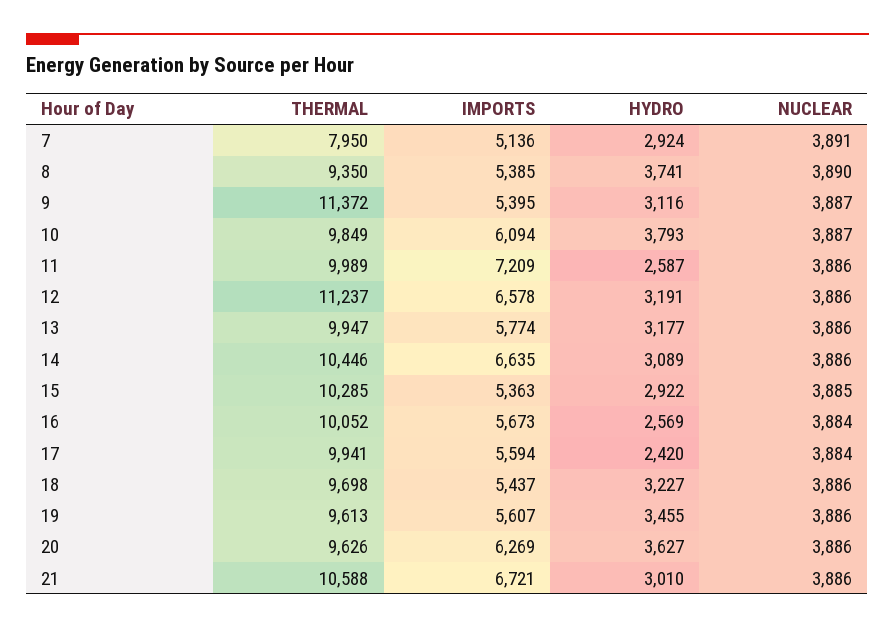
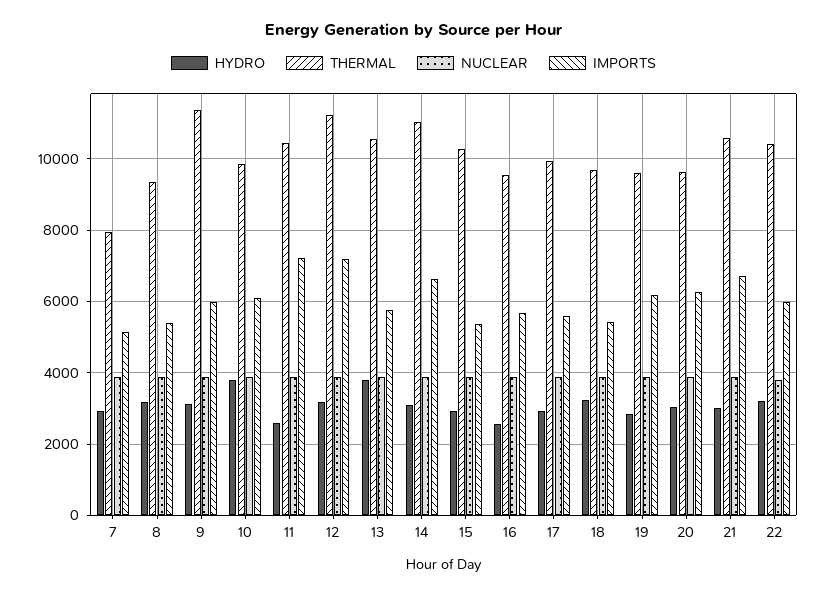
  {
    "THERMAL": {
      "7": 7950,
      "8": 9350,
      "9": 11372,
      "10": 9849,
-     "11": 9989,
+     "11": 10400,
      "12": 11237,
-     "13": 9947,
+     "13": 10600,
-     "14": 10446,
+     "14": 11000,
      "15": 10285,
-     "16": 10052,
+     "16": 9600,
      "17": 9941,
      "18": 9698,
      "19": 9613,
      "20": 9626,
-     "21": 10588
+     "21": 10588,
+     "22": 10400
    },
    "IMPORTS": {
      "7": 5136,
      "8": 5385,
-     "9": 5395,
+     "9": 6000,
      "10": 6094,
      "11": 7209,
-     "12": 6578,
+     "12": 7200,
      "13": 5774,
      "14": 6635,
      "15": 5363,
      "16": 5673,
      "17": 5594,
      "18": 5437,
-     "19": 5607,
+     "19": 6200,
      "20": 6269,
-     "21": 6721
+     "21": 6721,
+     "22": 6000
    },
    "HYDRO": {
      "7": 2924,
-     "8": 3741,
+     "8": 3200,
      "9": 3116,
      "10": 3793,
      "11": 2587,
      "12": 3191,
-     "13": 3177,
+     "13": 3800,
      "14": 3089,
      "15": 2922,
      "16": 2569,
-     "17": 2420,
+     "17": 3000,
      "18": 3227,
-     "19": 3455,
+     "19": 2800,
-     "20": 3627,
+     "20": 3000,
-     "21": 3010
+     "21": 3010,
+     "22": 3200
    },
    "NUCLEAR": {
      "7": 3891,
      "8": 3890,
      "9": 3887,
      "10": 3887,
      "11": 3886,
      "12": 3886,
      "13": 3886,
      "14": 3886,
      "15": 3885,
      "16": 3884,
      "17": 3884,
      "18": 3886,
      "19": 3886,
      "20": 3886,
-     "21": 3886
+     "21": 3886,
+     "22": 3800
    }
  }

